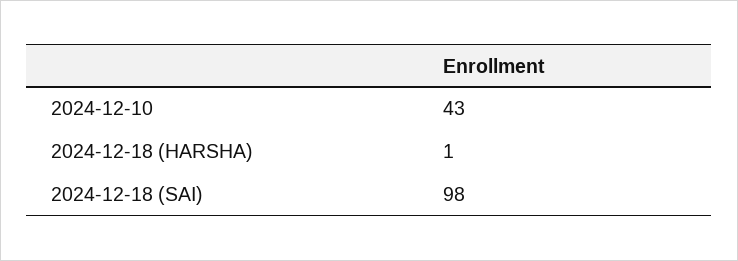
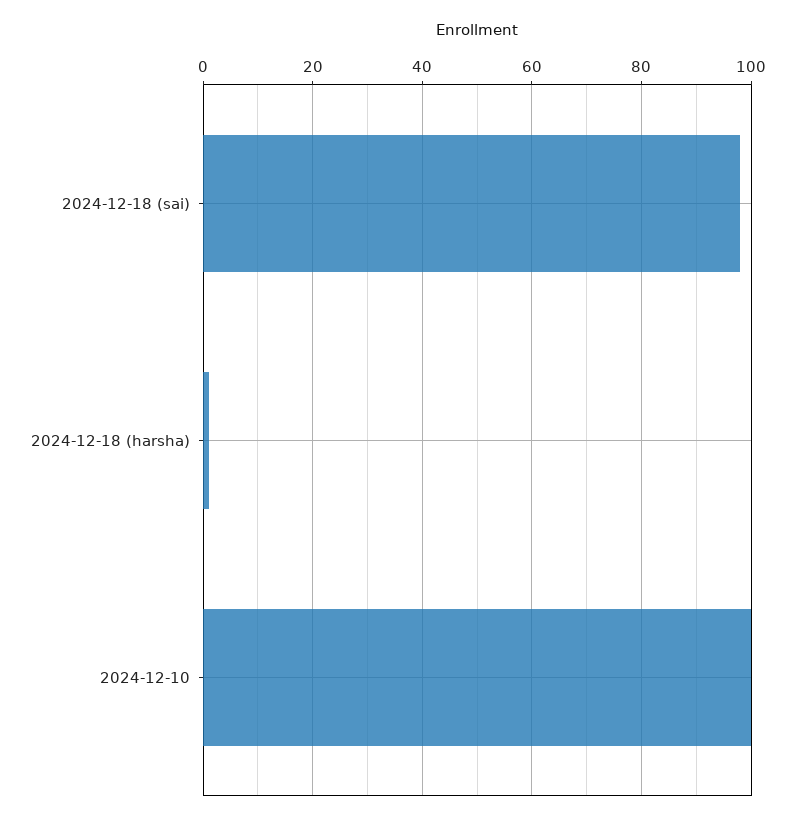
  {
-   "2024-12-10": 43,
+   "2024-12-10": 100,
    "2024-12-18 (HARSHA)": 1,
    "2024-12-18 (SAI)": 98
  }

